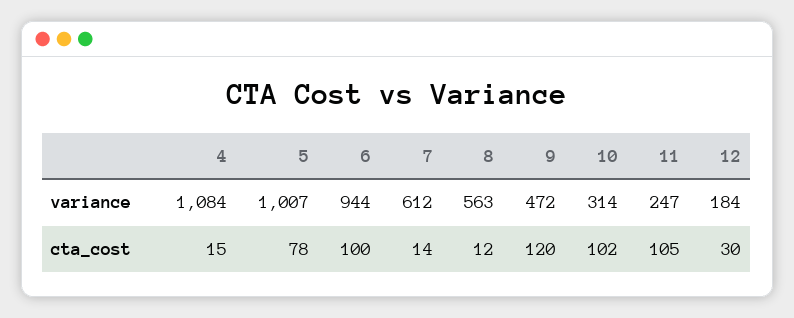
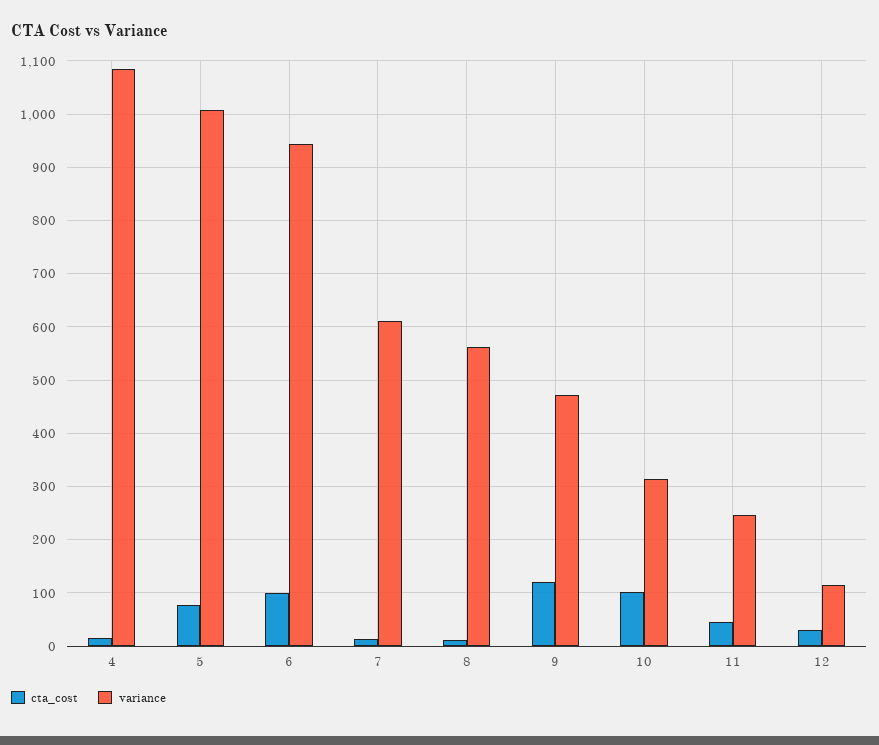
  {
    "variance": {
      "4": 1084,
      "5": 1007,
      "6": 944,
      "7": 612,
      "8": 563,
      "9": 472,
      "10": 314,
      "11": 247,
-     "12": 184
+     "12": 120
    },
    "cta_cost": {
      "4": 15,
      "5": 78,
      "6": 100,
      "7": 14,
      "8": 12,
      "9": 120,
      "10": 102,
-     "11": 105,
+     "11": 40,
      "12": 30
    }
  }

